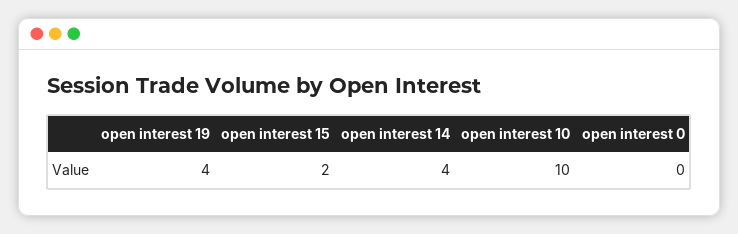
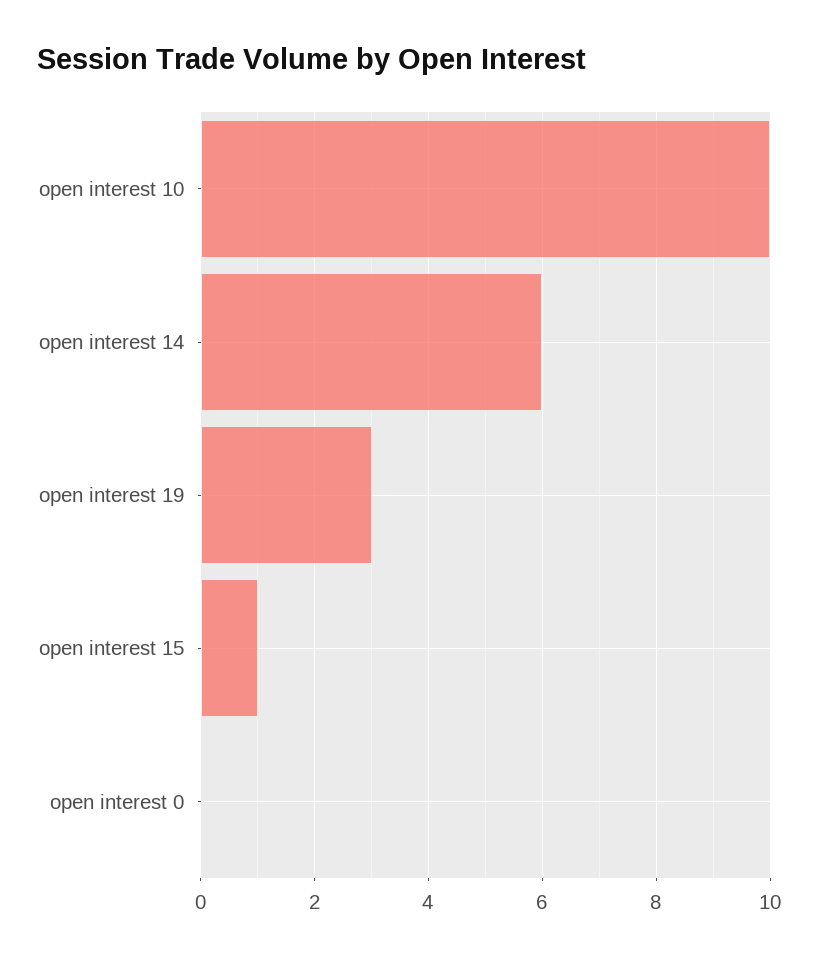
  {
-   "open interest 19": 4,
+   "open interest 19": 3,
-   "open interest 15": 2,
+   "open interest 15": 1,
-   "open interest 14": 4,
+   "open interest 14": 6,
    "open interest 10": 10,
    "open interest 0": 0
  }

